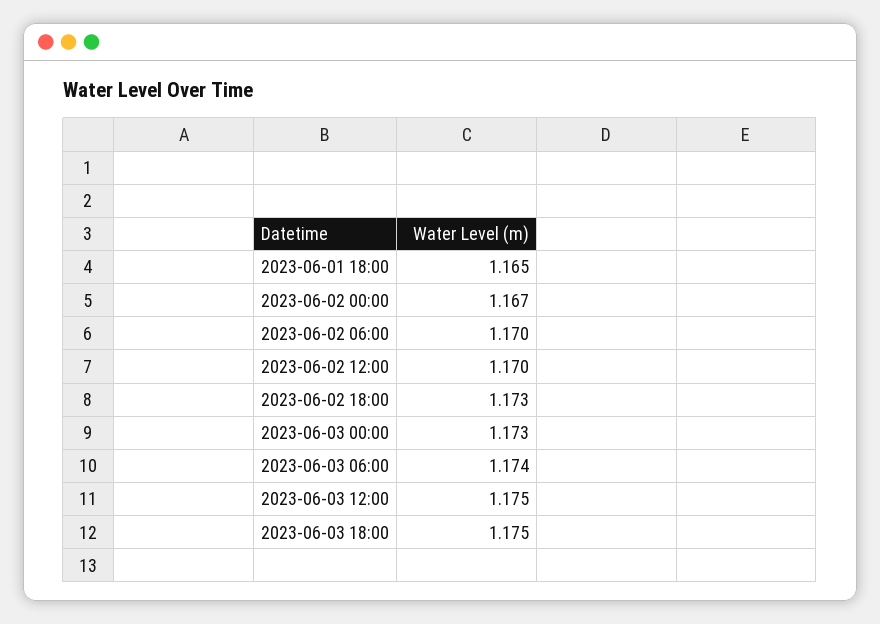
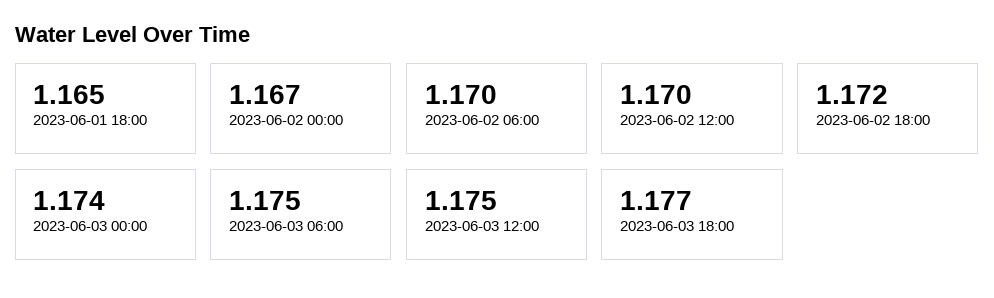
  {
    "2023-06-01 18:00": 1.165,
    "2023-06-02 00:00": 1.167,
    "2023-06-02 06:00": 1.17,
    "2023-06-02 12:00": 1.17,
-   "2023-06-02 18:00": 1.173,
+   "2023-06-02 18:00": 1.172,
-   "2023-06-03 00:00": 1.173,
+   "2023-06-03 00:00": 1.174,
-   "2023-06-03 06:00": 1.174,
+   "2023-06-03 06:00": 1.175,
    "2023-06-03 12:00": 1.175,
-   "2023-06-03 18:00": 1.175
+   "2023-06-03 18:00": 1.177
  }

